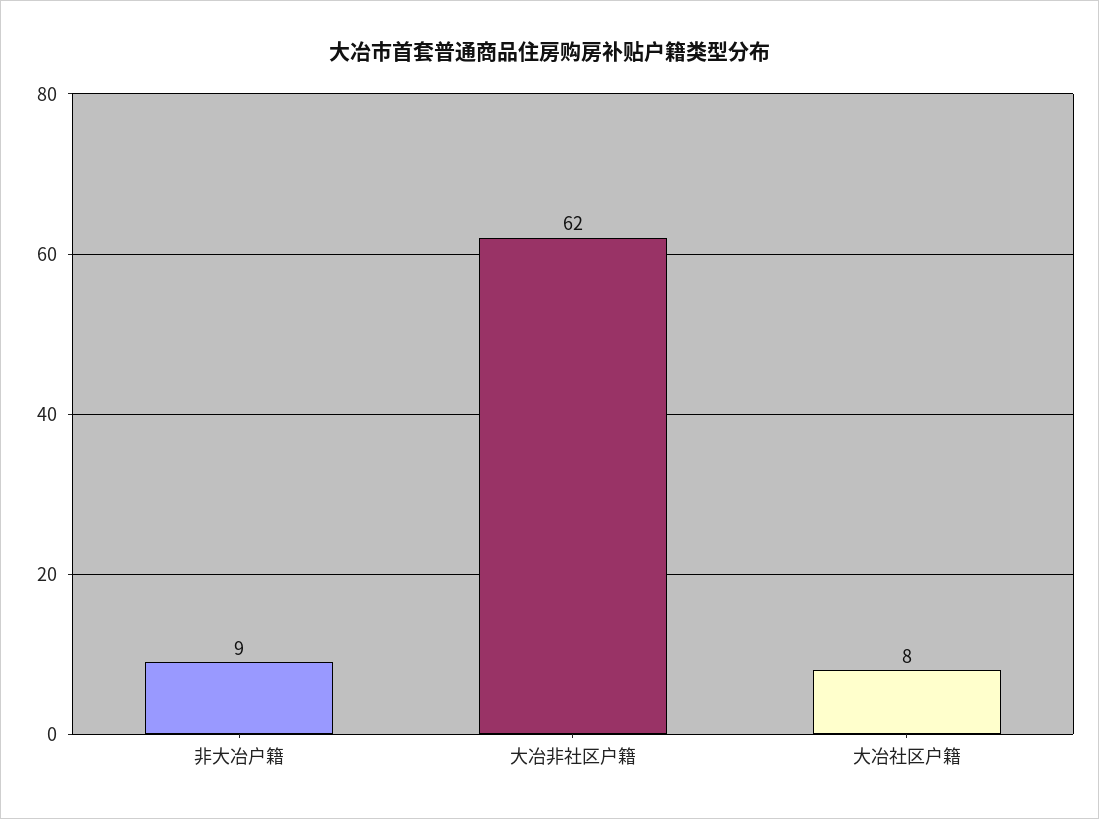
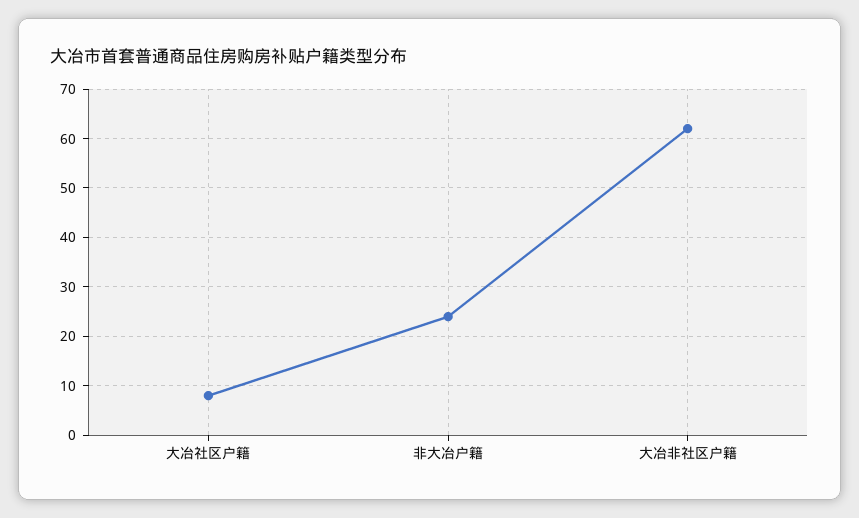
  {
-   "非大冶户籍": 9,
+   "非大冶户籍": 25,
    "大冶非社区户籍": 62,
    "大冶社区户籍": 8
  }

